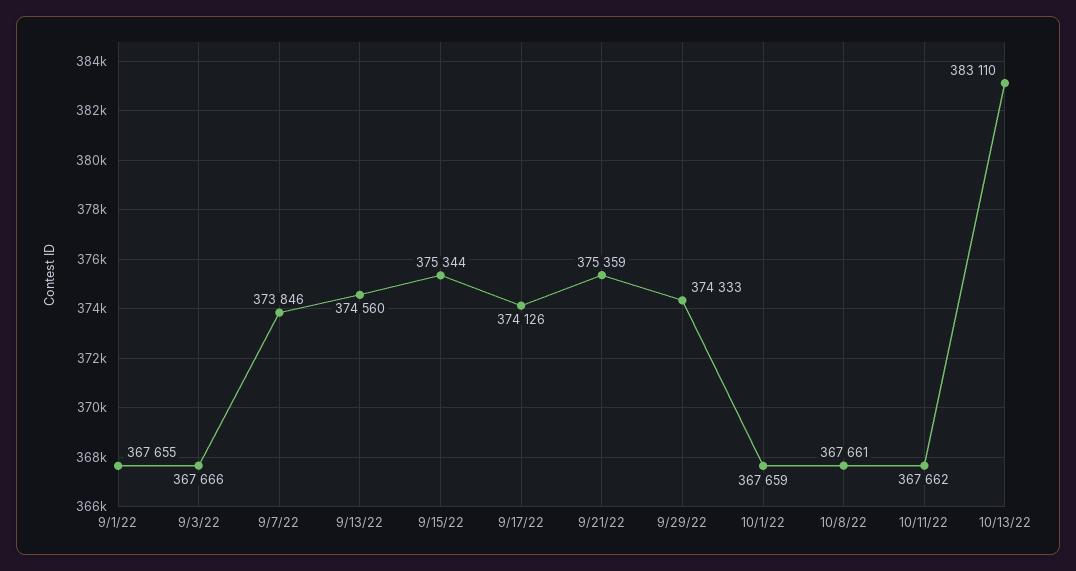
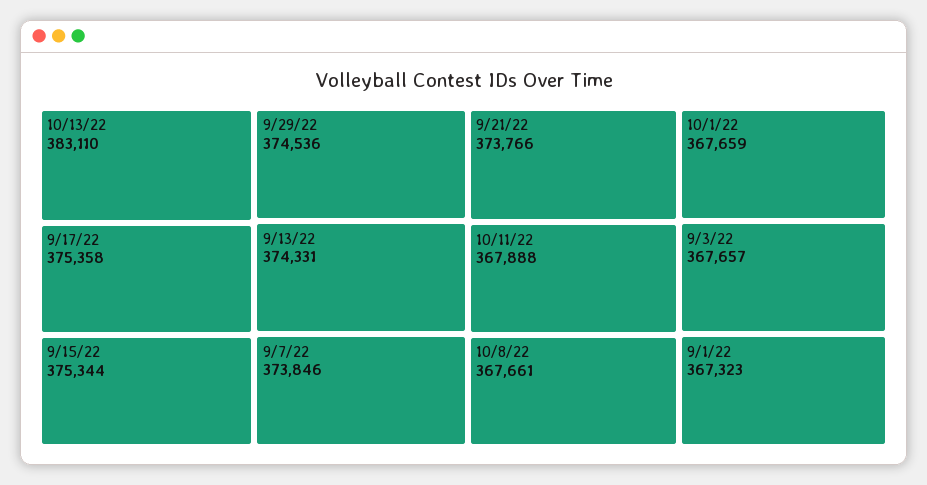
  {
-   "9/1/22": 367655,
+   "9/1/22": 367323,
-   "9/3/22": 367666,
+   "9/3/22": 367657,
    "9/7/22": 373846,
-   "9/13/22": 374560,
+   "9/13/22": 374331,
    "9/15/22": 375344,
-   "9/17/22": 374126,
+   "9/17/22": 375358,
-   "9/21/22": 375359,
+   "9/21/22": 373766,
-   "9/29/22": 374333,
+   "9/29/22": 374536,
    "10/1/22": 367659,
    "10/8/22": 367661,
-   "10/11/22": 367662,
+   "10/11/22": 367888,
    "10/13/22": 383110
  }

